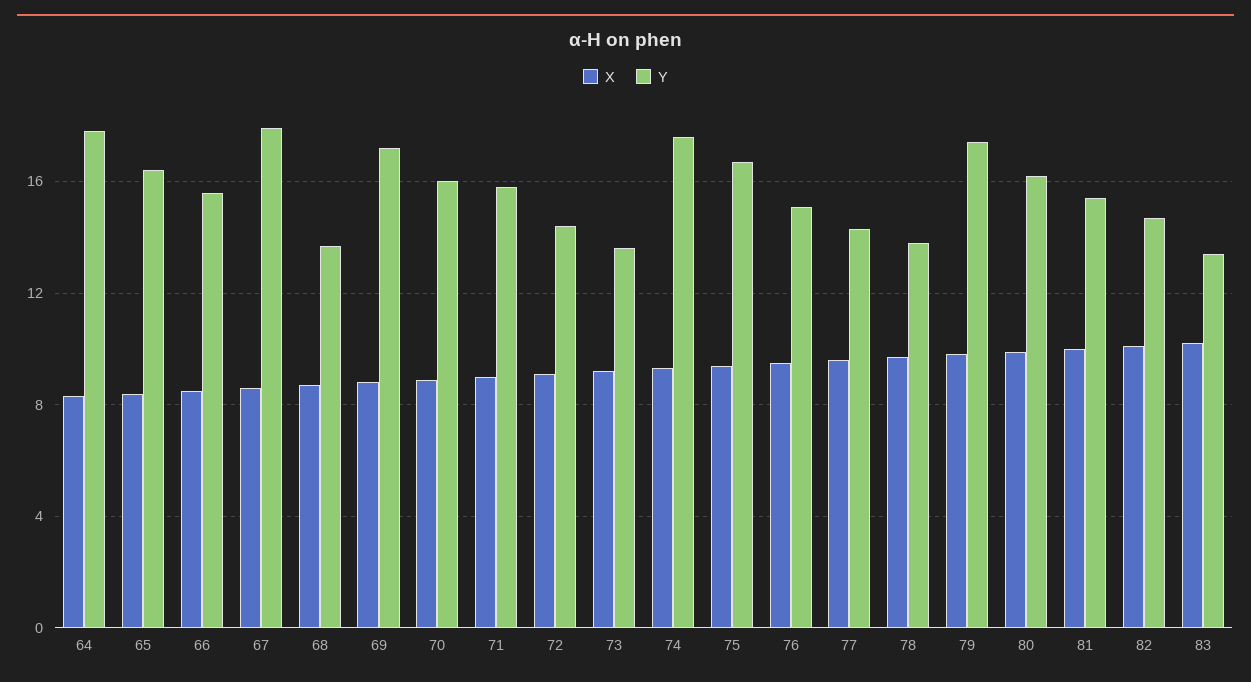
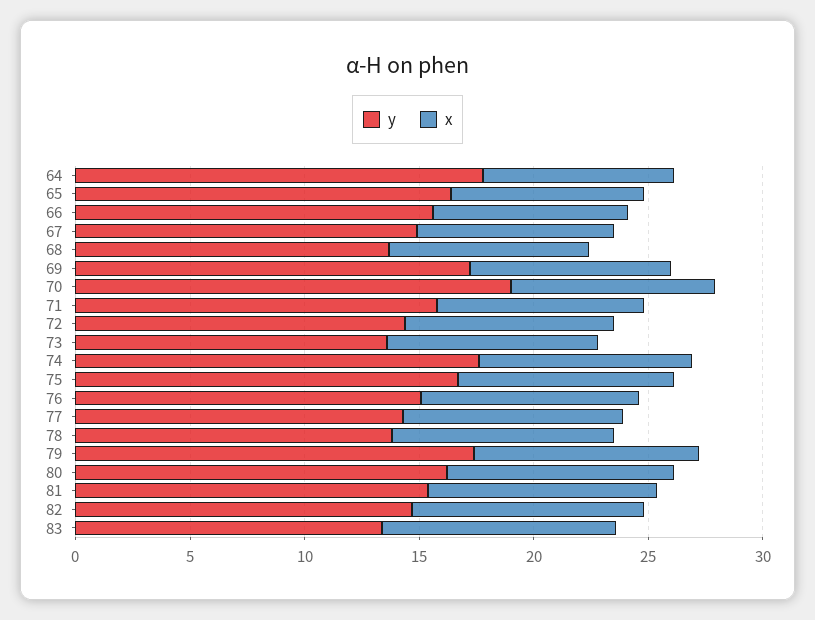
  {
    "X": {
      "64": 8.5,
      "65": 8.5,
      "66": 8.5,
      "67": 8.5,
      "68": 8.5,
      "69": 9,
      "70": 9,
      "71": 9,
      "72": 9,
      "73": 9,
      "74": 9.5,
      "75": 9.5,
      "76": 9.5,
      "77": 9.5,
      "78": 9.5,
      "79": 10,
      "80": 10,
      "81": 10,
      "82": 10,
      "83": 10
    },
    "Y": {
      "64": 18,
      "65": 16.5,
      "66": 15.5,
-     "67": 18,
+     "67": 15,
      "68": 13.5,
      "69": 17,
-     "70": 16,
+     "70": 19,
      "71": 16,
      "72": 14.5,
      "73": 13.5,
      "74": 17.5,
      "75": 16.5,
      "76": 15,
      "77": 14.5,
      "78": 14,
      "79": 17.5,
      "80": 16,
      "81": 15.5,
      "82": 14.5,
      "83": 13.5
    }
  }

